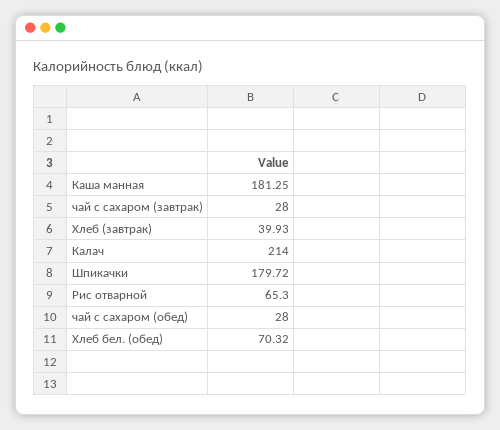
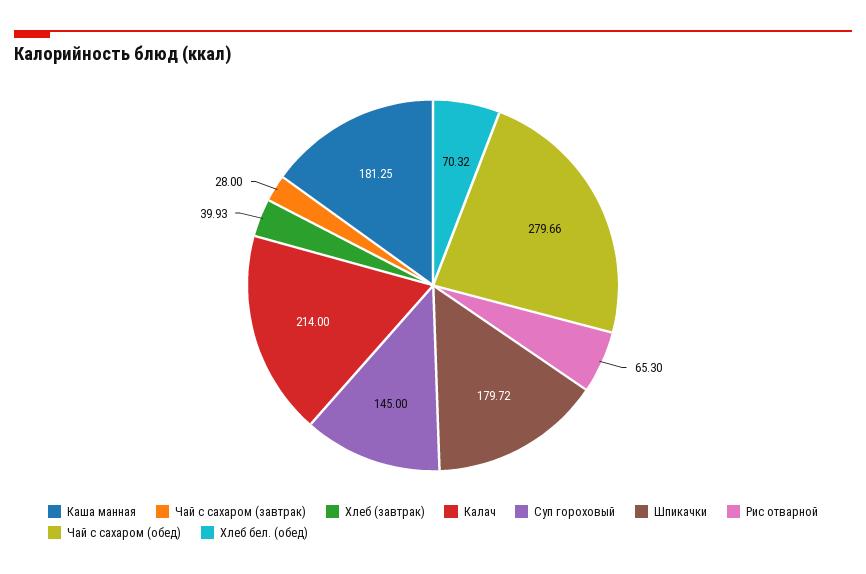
  {
    "Каша манная": 181.25,
    "чай с сахаром (завтрак)": 28,
    "Хлеб (завтрак)": 39.93,
    "Калач": 214,
    "Шпикачки": 179.72,
    "Рис отварной": 65.3,
-   "чай с сахаром (обед)": 28,
+   "чай с сахаром (обед)": 279.66,
-   "Хлеб бел. (обед)": 70.32
+   "Хлеб бел. (обед)": 70.32,
+   "Суп гороховый": 145
  }

